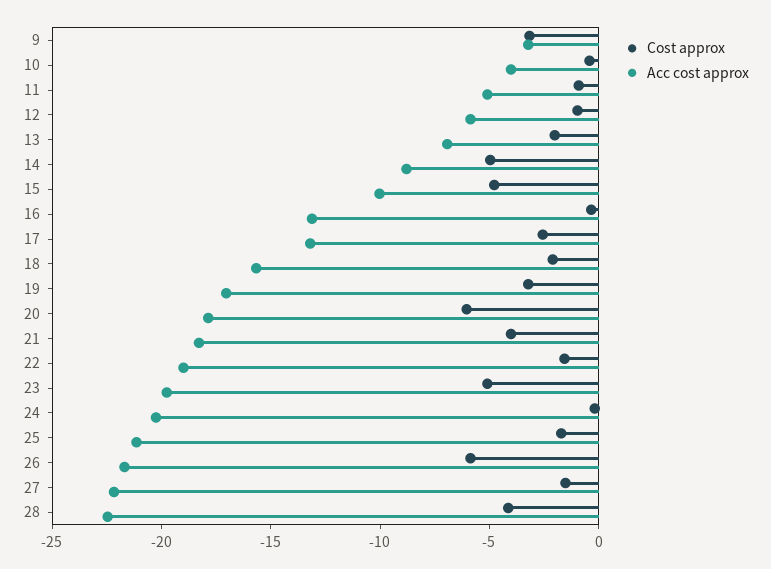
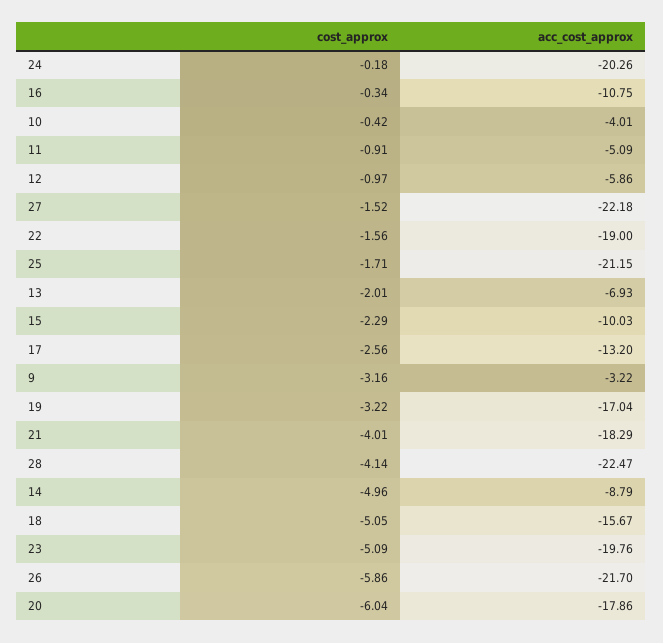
  {
    "Cost approx": {
      "9": -3.16,
      "10": -0.42,
      "11": -0.91,
      "12": -0.97,
      "13": -2.01,
      "14": -4.96,
-     "15": -5,
+     "15": -2.29,
      "16": -0.34,
      "17": -2.56,
-     "18": -2,
+     "18": -5.05,
      "19": -3.22,
      "20": -6.04,
      "21": -4.01,
      "22": -1.56,
      "23": -5.09,
      "24": -0.18,
      "25": -1.71,
      "26": -5.86,
      "27": -1.52,
      "28": -4.14
    },
    "Acc cost approx": {
      "9": -3.22,
      "10": -4.01,
      "11": -5.09,
      "12": -5.86,
      "13": -6.93,
      "14": -8.79,
      "15": -10.03,
-     "16": -13,
+     "16": -10.75,
      "17": -13.2,
      "18": -15.67,
      "19": -17.04,
      "20": -17.86,
      "21": -18.29,
      "22": -19,
      "23": -19.76,
      "24": -20.26,
      "25": -21.15,
      "26": -21.7,
      "27": -22.18,
      "28": -22.47
    }
  }

